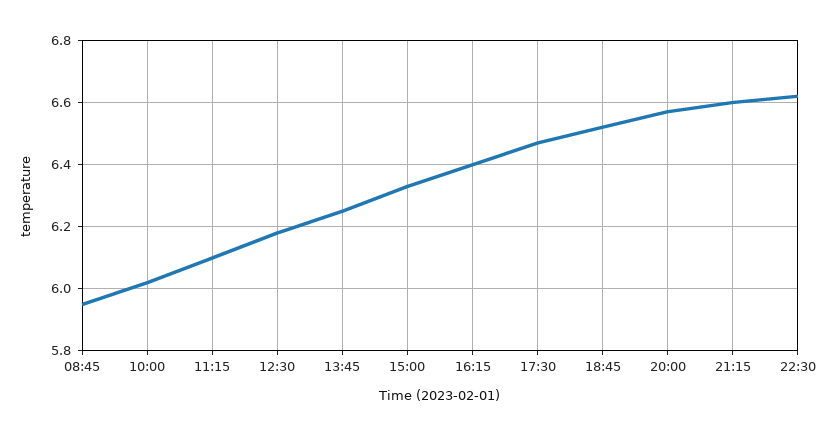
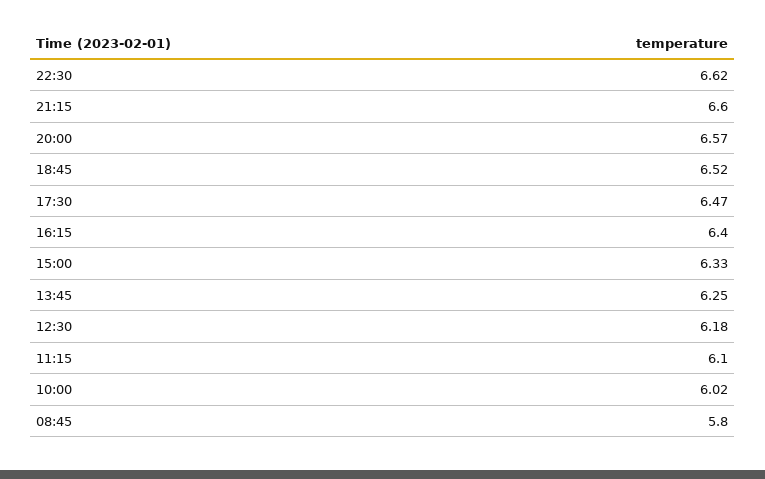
  {
-   "08:45": 5.95,
+   "08:45": 5.8,
    "10:00": 6.02,
    "11:15": 6.1,
    "12:30": 6.18,
    "13:45": 6.25,
    "15:00": 6.33,
    "16:15": 6.4,
    "17:30": 6.47,
    "18:45": 6.52,
    "20:00": 6.57,
    "21:15": 6.6,
    "22:30": 6.62
  }

